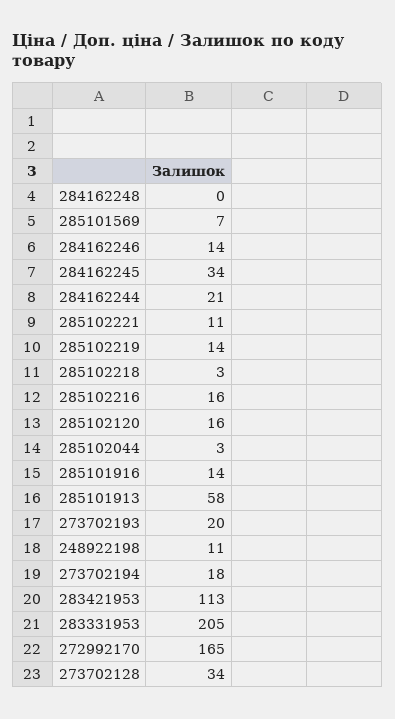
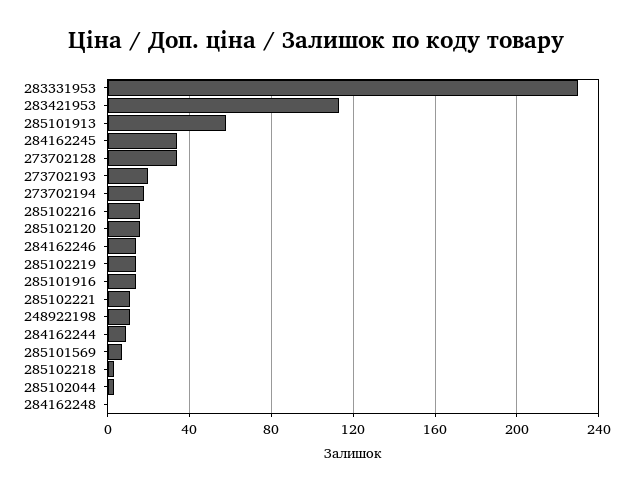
  {
    "284162248": 0,
    "285101569": 7,
    "284162246": 14,
    "284162245": 34,
-   "284162244": 21,
+   "284162244": 10,
    "285102221": 11,
    "285102219": 14,
    "285102218": 3,
    "285102216": 16,
    "285102120": 16,
    "285102044": 3,
    "285101916": 14,
    "285101913": 58,
    "273702193": 20,
    "248922198": 11,
    "273702194": 18,
    "283421953": 113,
-   "283331953": 205,
+   "283331953": 230,
-   "272992170": 165,
    "273702128": 34
  }

